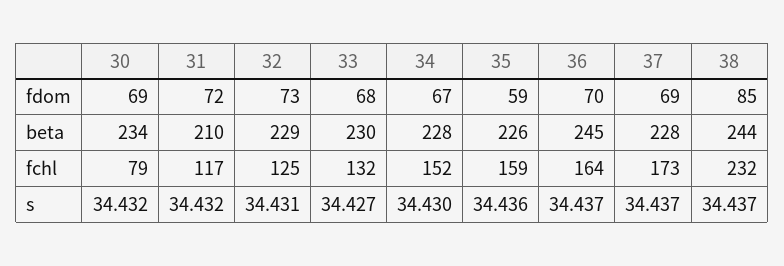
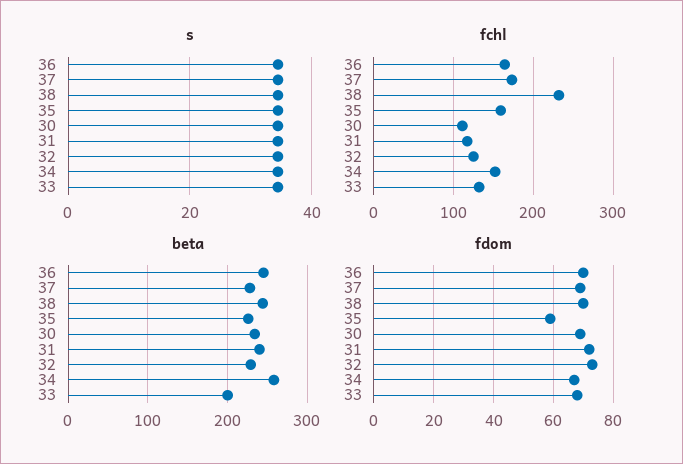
  {
    "fdom": {
      "30": 69,
      "31": 72,
      "32": 73,
      "33": 68,
      "34": 67,
      "35": 59,
      "36": 70,
      "37": 69,
-     "38": 85
+     "38": 70
    },
    "beta": {
      "30": 234,
-     "31": 210,
+     "31": 240,
      "32": 229,
-     "33": 230,
+     "33": 200,
-     "34": 228,
+     "34": 260,
      "35": 226,
      "36": 245,
      "37": 228,
      "38": 244
    },
    "fchl": {
-     "30": 79,
+     "30": 110,
      "31": 117,
      "32": 125,
      "33": 132,
      "34": 152,
      "35": 159,
      "36": 164,
      "37": 173,
      "38": 232
    },
    "s": {
      "30": 34.432,
      "31": 34.432,
      "32": 34.431,
      "33": 34.427,
      "34": 34.43,
      "35": 34.436,
      "36": 34.437,
      "37": 34.437,
      "38": 34.437
    }
  }

